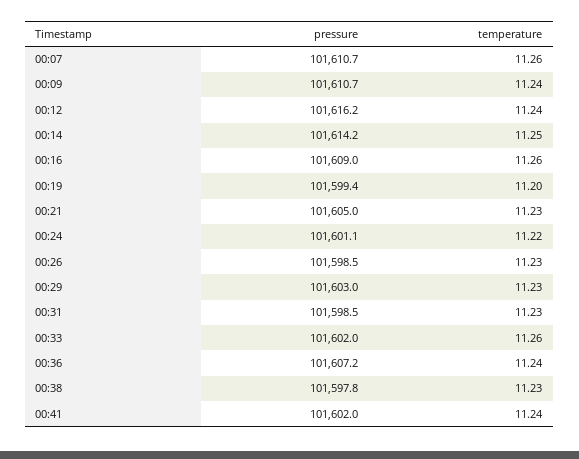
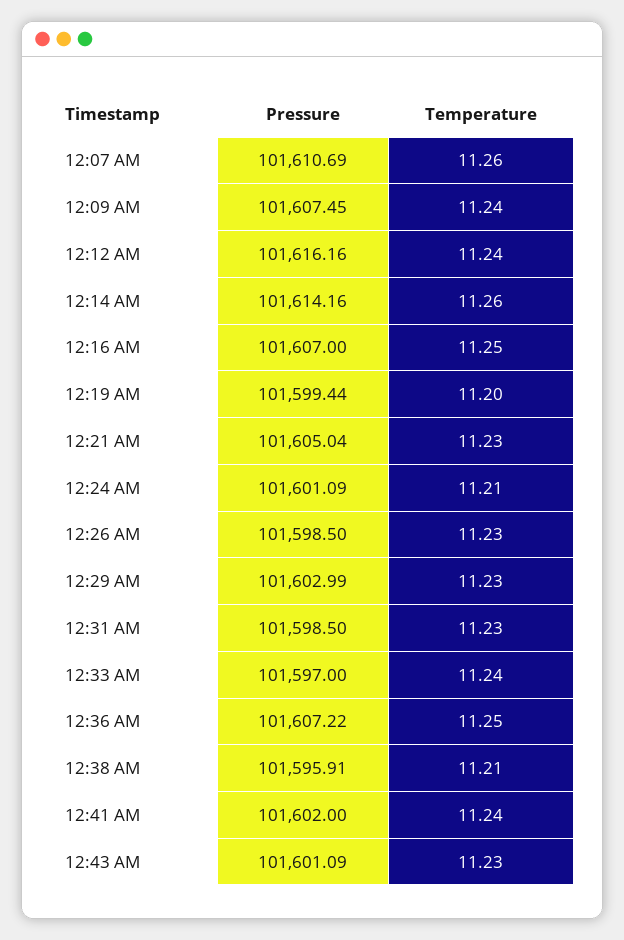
  {
    "pressure": {
      "00:07": 101610.69,
-     "00:09": 101610.7,
+     "00:09": 101607.45,
      "00:12": 101616.16,
      "00:14": 101614.16,
-     "00:16": 101609,
+     "00:16": 101607,
      "00:19": 101599.44,
      "00:21": 101605.04,
      "00:24": 101601.09,
      "00:26": 101598.5,
      "00:29": 101602.99,
      "00:31": 101598.5,
-     "00:33": 101602,
+     "00:33": 101597,
      "00:36": 101607.22,
-     "00:38": 101597.8,
+     "00:38": 101595.91,
-     "00:41": 101602
+     "00:41": 101602,
+     "12:43 AM": 101601.09
    },
    "temperature": {
      "00:07": 11.26,
      "00:09": 11.24,
      "00:12": 11.24,
-     "00:14": 11.25,
+     "00:14": 11.26,
-     "00:16": 11.26,
+     "00:16": 11.25,
      "00:19": 11.2,
      "00:21": 11.23,
-     "00:24": 11.22,
+     "00:24": 11.21,
      "00:26": 11.23,
      "00:29": 11.23,
      "00:31": 11.23,
-     "00:33": 11.26,
+     "00:33": 11.24,
-     "00:36": 11.24,
+     "00:36": 11.25,
-     "00:38": 11.23,
+     "00:38": 11.21,
-     "00:41": 11.24
+     "00:41": 11.24,
+     "12:43 AM": 11.23
    }
  }

